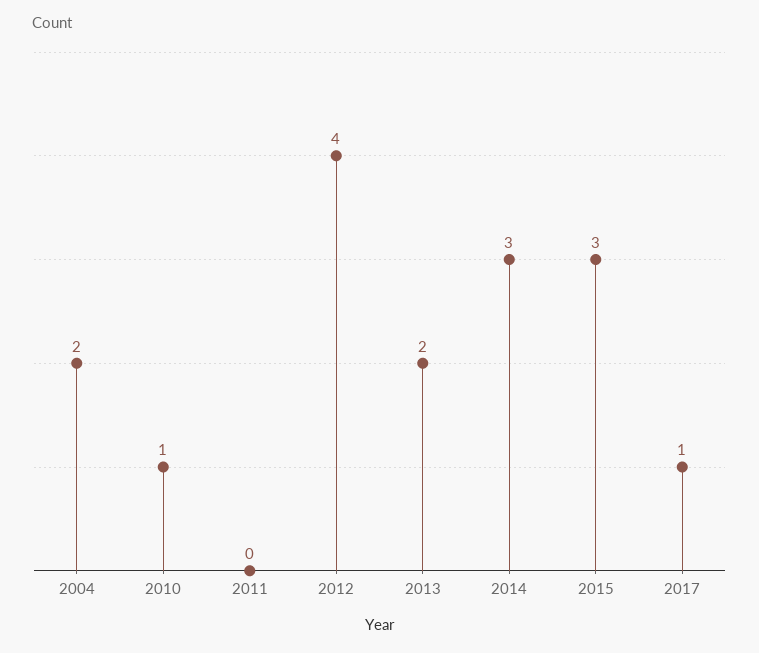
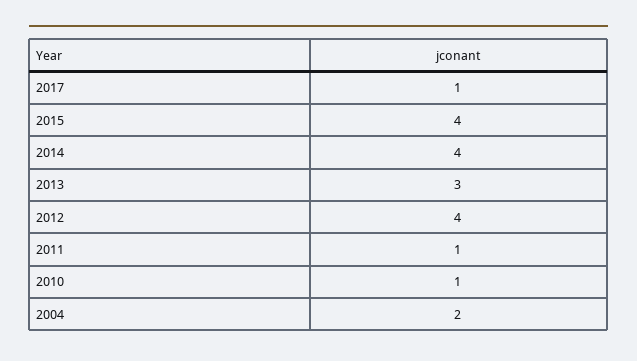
  {
    "2004": 2,
    "2010": 1,
-   "2011": 0,
+   "2011": 1,
    "2012": 4,
-   "2013": 2,
+   "2013": 3,
-   "2014": 3,
+   "2014": 4,
-   "2015": 3,
+   "2015": 4,
    "2017": 1
  }

